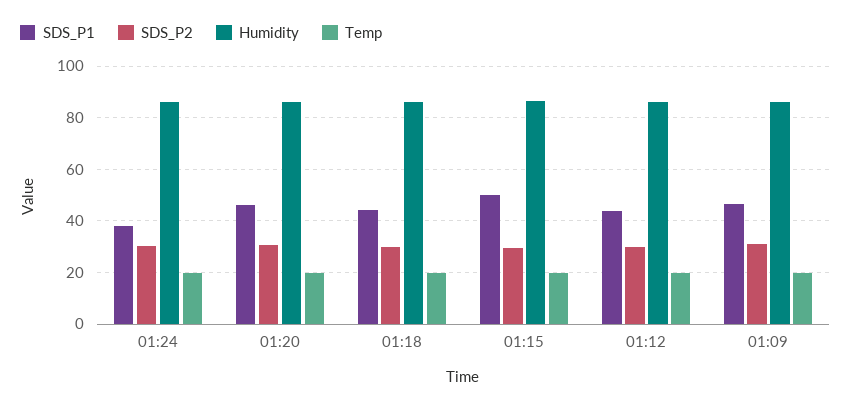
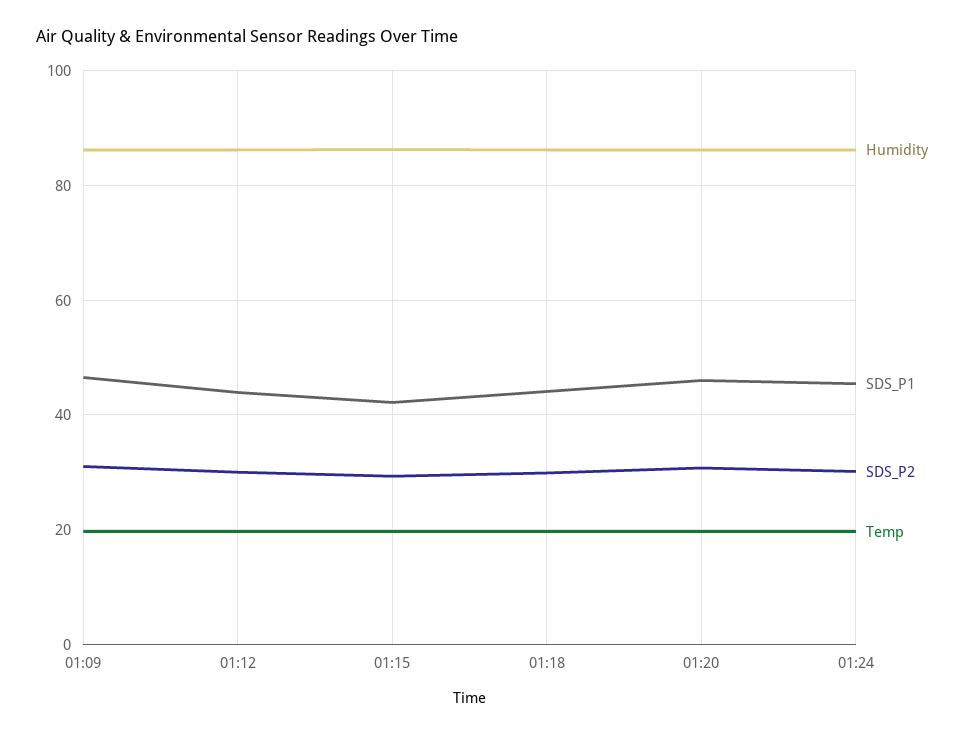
  {
    "SDS_P1": {
-     "01:24": 37.5,
+     "01:24": 46,
      "01:20": 46,
      "01:18": 44,
-     "01:15": 50,
+     "01:15": 42,
      "01:12": 44,
      "01:09": 46
    },
    "SDS_P2": {
      "01:24": 30,
      "01:20": 30,
      "01:18": 30,
      "01:15": 30,
      "01:12": 30,
      "01:09": 32
    },
    "Humidity": {
      "01:24": 86,
      "01:20": 86,
      "01:18": 86,
      "01:15": 86,
      "01:12": 86,
      "01:09": 86
    },
    "Temp": {
      "01:24": 20,
      "01:20": 20,
      "01:18": 20,
      "01:15": 20,
      "01:12": 20,
      "01:09": 20
    }
  }

